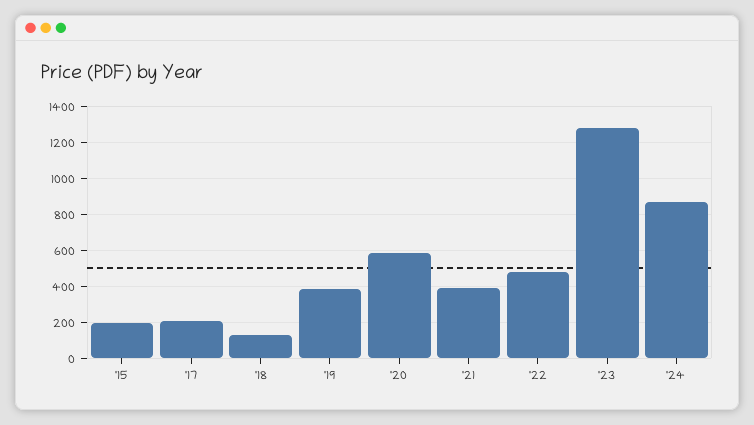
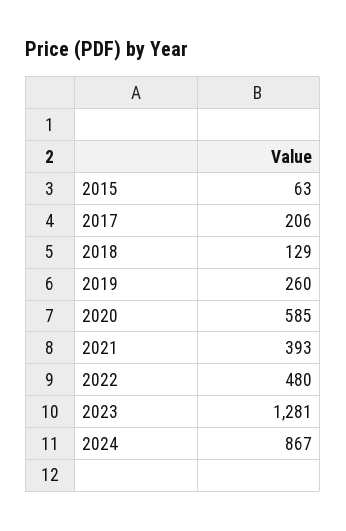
  {
-   "'15": 200,
+   "'15": 63,
    "'17": 206,
    "'18": 129,
-   "'19": 400,
+   "'19": 260,
    "'20": 585,
    "'21": 393,
    "'22": 480,
    "'23": 1281,
    "'24": 867
  }

